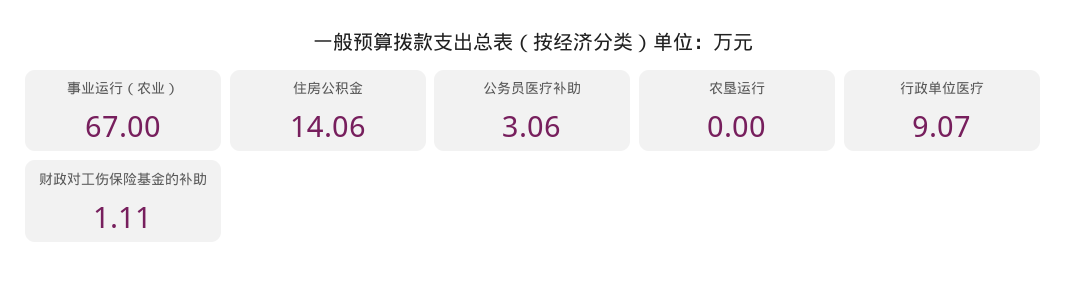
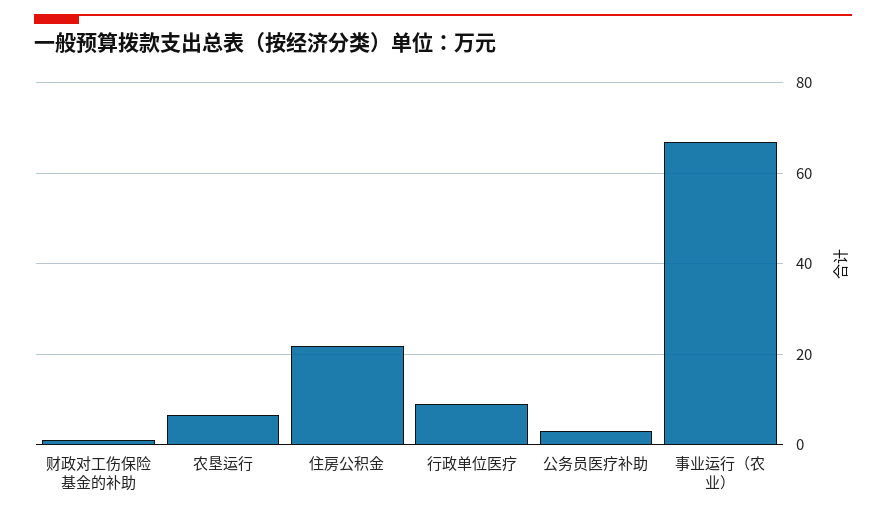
  {
    "事业运行（农业）": 67,
-   "住房公积金": 14.06,
+   "住房公积金": 22,
    "公务员医疗补助": 3.06,
-   "农垦运行": 0,
+   "农垦运行": 6,
    "行政单位医疗": 9.07,
    "财政对工伤保险基金的补助": 1.11
  }

